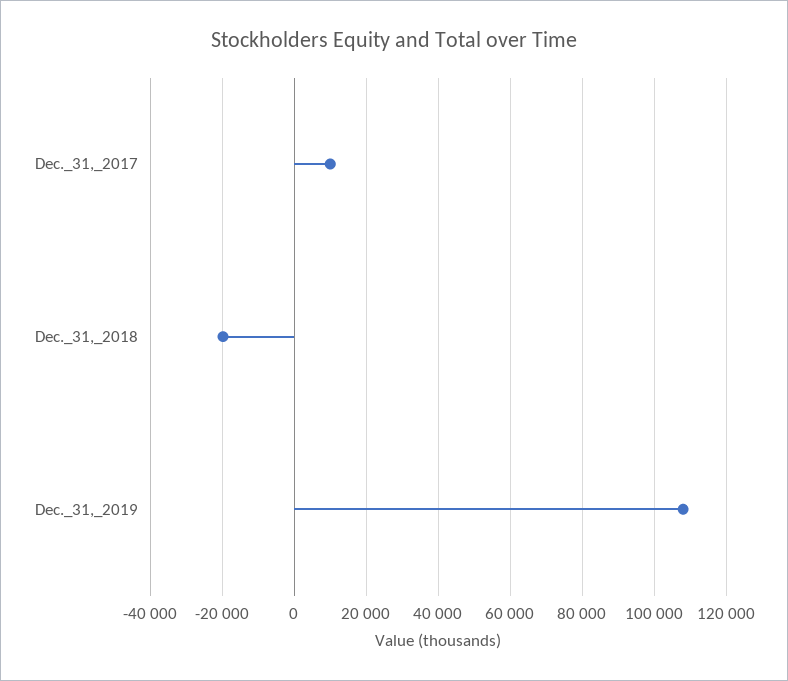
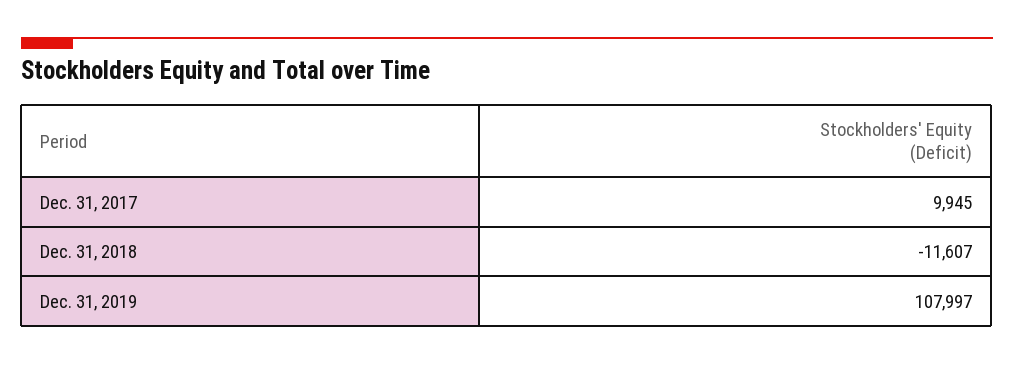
  {
    "Dec._31,_2017": 9945,
-   "Dec._31,_2018": -20000,
+   "Dec._31,_2018": -11607,
    "Dec._31,_2019": 107997
  }

